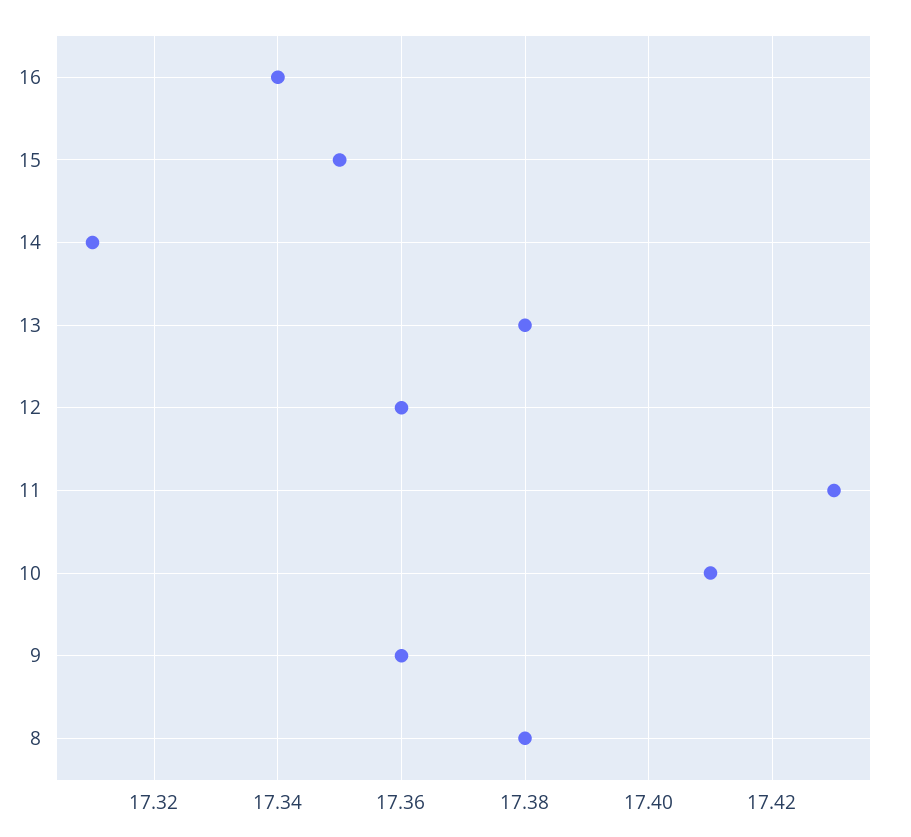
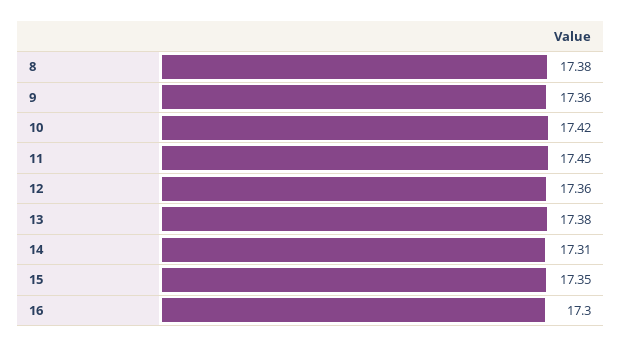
  {
-   "16": 17.34,
+   "16": 17.3,
    "15": 17.35,
    "14": 17.31,
    "13": 17.38,
    "12": 17.36,
-   "11": 17.43,
+   "11": 17.45,
-   "10": 17.41,
+   "10": 17.42,
    "9": 17.36,
    "8": 17.38
  }

